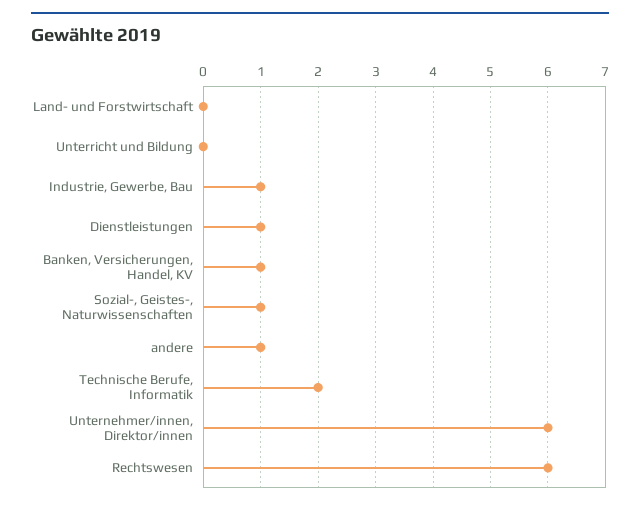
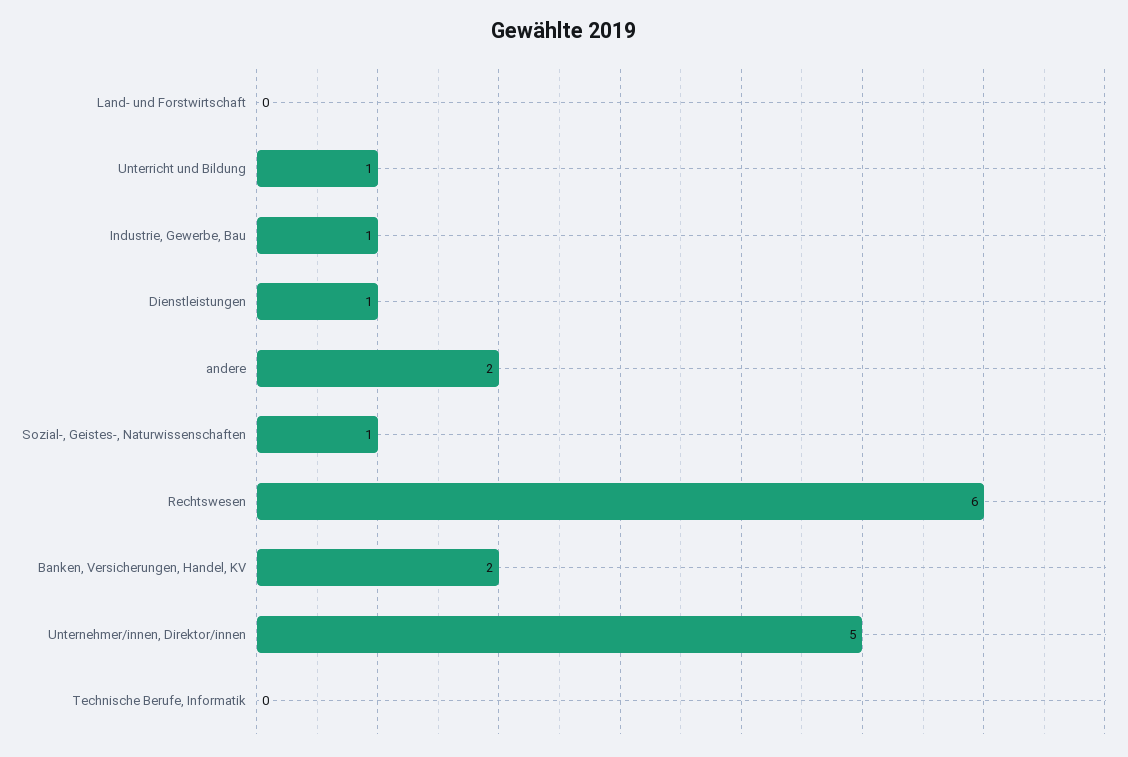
  {
    "Land- und Forstwirtschaft": 0,
-   "Unterricht und Bildung": 0,
+   "Unterricht und Bildung": 1,
    "Industrie, Gewerbe, Bau": 1,
    "Dienstleistungen": 1,
-   "Banken, Versicherungen, Handel, KV": 1,
+   "Banken, Versicherungen, Handel, KV": 2,
    "Sozial-, Geistes-, Naturwissenschaften": 1,
-   "andere": 1,
+   "andere": 2,
-   "Technische Berufe, Informatik": 2,
+   "Technische Berufe, Informatik": 0,
-   "Unternehmer/innen, Direktor/innen": 6,
+   "Unternehmer/innen, Direktor/innen": 5,
    "Rechtswesen": 6
  }

